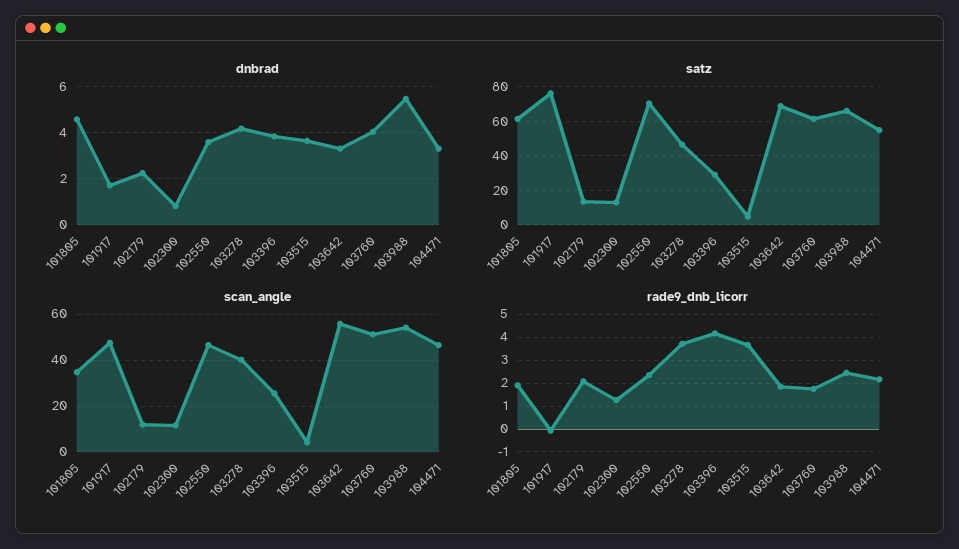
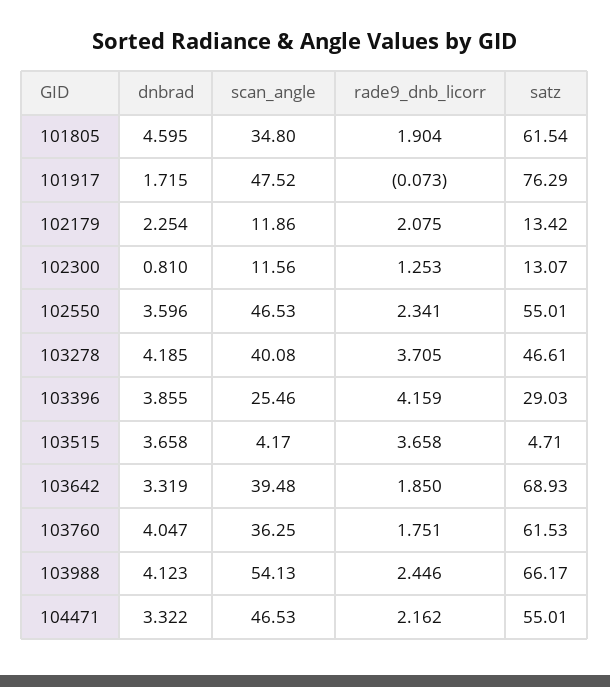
  {
    "dnbrad": {
      "101805": 4.595,
      "101917": 1.715,
      "102179": 2.254,
      "102300": 0.81,
      "102550": 3.596,
      "103278": 4.185,
      "103396": 3.855,
      "103515": 3.658,
      "103642": 3.319,
      "103760": 4.047,
-     "103988": 5.5,
+     "103988": 4.123,
      "104471": 3.322
    },
    "satz": {
      "101805": 61.54,
      "101917": 76.29,
      "102179": 13.42,
      "102300": 13.07,
-     "102550": 70,
+     "102550": 55.01,
      "103278": 46.61,
      "103396": 29.03,
      "103515": 4.71,
      "103642": 68.93,
      "103760": 61.53,
      "103988": 66.17,
      "104471": 55.01
    },
    "scan_angle": {
      "101805": 34.8,
      "101917": 47.52,
      "102179": 11.86,
      "102300": 11.56,
      "102550": 46.53,
      "103278": 40.08,
      "103396": 25.46,
      "103515": 4.17,
-     "103642": 55,
+     "103642": 39.48,
-     "103760": 50,
+     "103760": 36.25,
      "103988": 54.13,
      "104471": 46.53
    },
    "rade9_dnb_licorr": {
      "101805": 1.904,
      "101917": -0.073,
      "102179": 2.075,
      "102300": 1.253,
      "102550": 2.341,
      "103278": 3.705,
      "103396": 4.159,
      "103515": 3.658,
      "103642": 1.85,
      "103760": 1.751,
      "103988": 2.446,
      "104471": 2.162
    }
  }

